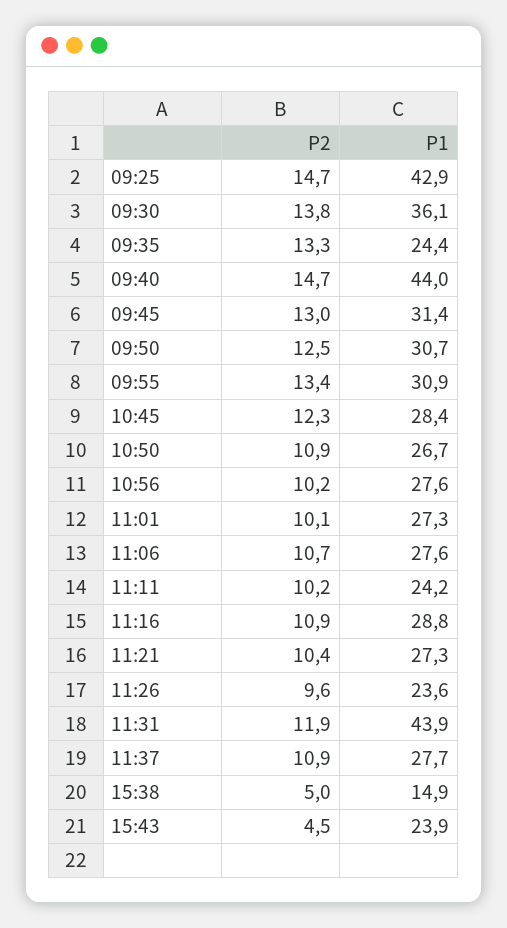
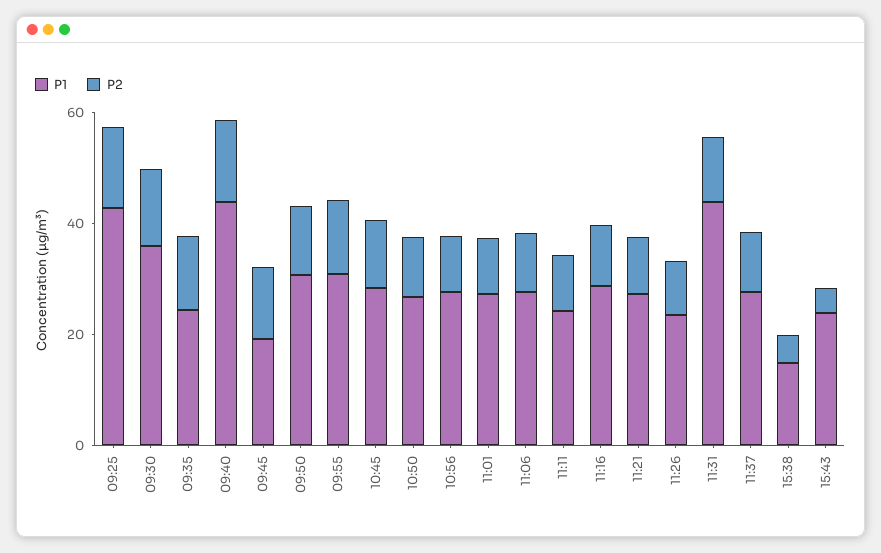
  {
    "P2": {
      "09:25": 14.7,
      "09:30": 13.8,
      "09:35": 13.3,
      "09:40": 14.7,
      "09:45": 13,
      "09:50": 12.5,
      "09:55": 13.4,
      "10:45": 12.3,
      "10:50": 10.9,
      "10:56": 10.2,
      "11:01": 10.1,
      "11:06": 10.7,
      "11:11": 10.2,
      "11:16": 10.9,
      "11:21": 10.4,
      "11:26": 9.6,
      "11:31": 11.9,
      "11:37": 10.9,
      "15:38": 5,
      "15:43": 4.5
    },
    "P1": {
      "09:25": 42.9,
      "09:30": 36.1,
      "09:35": 24.4,
      "09:40": 44,
-     "09:45": 31.4,
+     "09:45": 20,
      "09:50": 30.7,
      "09:55": 30.9,
      "10:45": 28.4,
      "10:50": 26.7,
      "10:56": 27.6,
      "11:01": 27.3,
      "11:06": 27.6,
      "11:11": 24.2,
      "11:16": 28.8,
      "11:21": 27.3,
      "11:26": 23.6,
      "11:31": 43.9,
      "11:37": 27.7,
      "15:38": 14.9,
      "15:43": 23.9
    }
  }

